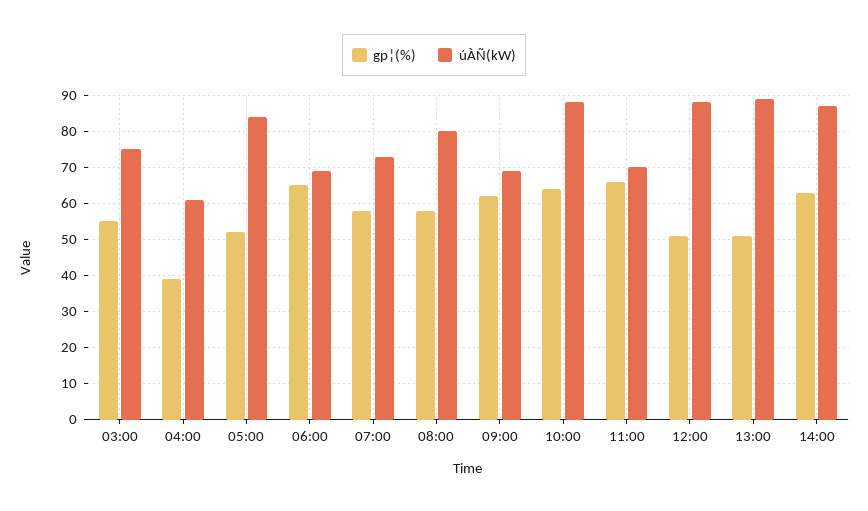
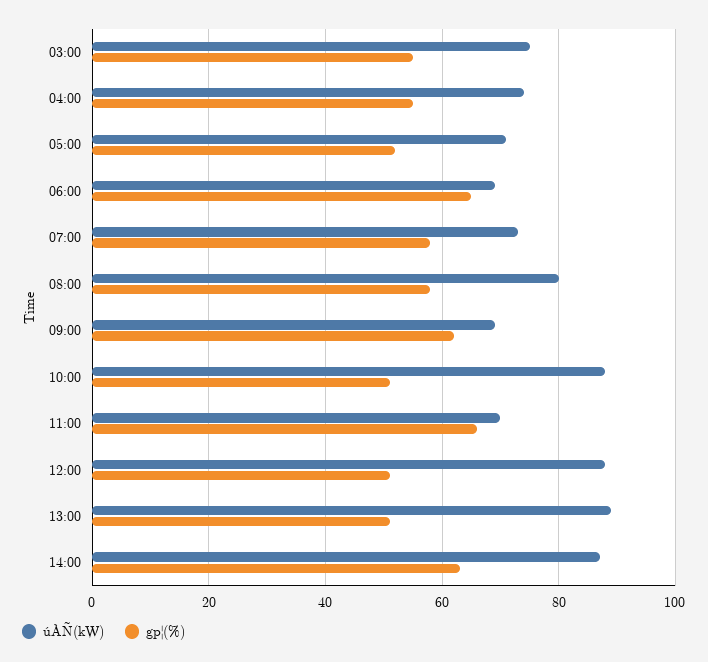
  {
    "gp¦(%)": {
      "03:00": 55,
-     "04:00": 40,
+     "04:00": 55,
      "05:00": 50,
      "06:00": 65,
      "07:00": 60,
      "08:00": 60,
      "09:00": 60,
-     "10:00": 65,
+     "10:00": 50,
      "11:00": 65,
      "12:00": 50,
      "13:00": 50,
      "14:00": 65
    },
    "úÀÑ(kW)": {
      "03:00": 75,
-     "04:00": 60,
+     "04:00": 75,
-     "05:00": 85,
+     "05:00": 70,
      "06:00": 70,
      "07:00": 75,
      "08:00": 80,
      "09:00": 70,
      "10:00": 90,
      "11:00": 70,
      "12:00": 90,
      "13:00": 90,
      "14:00": 85
    }
  }

